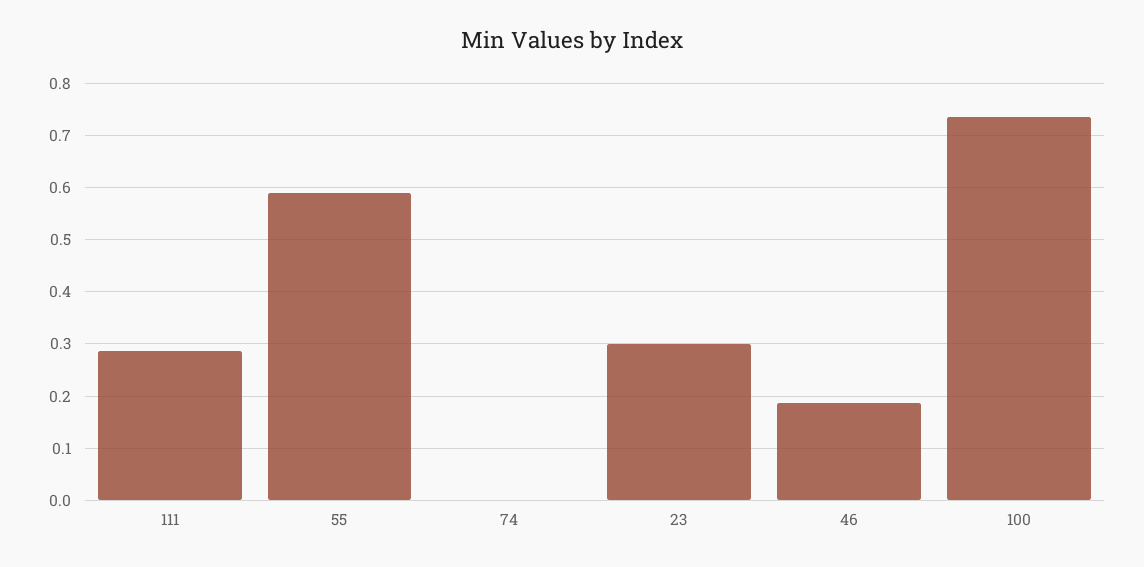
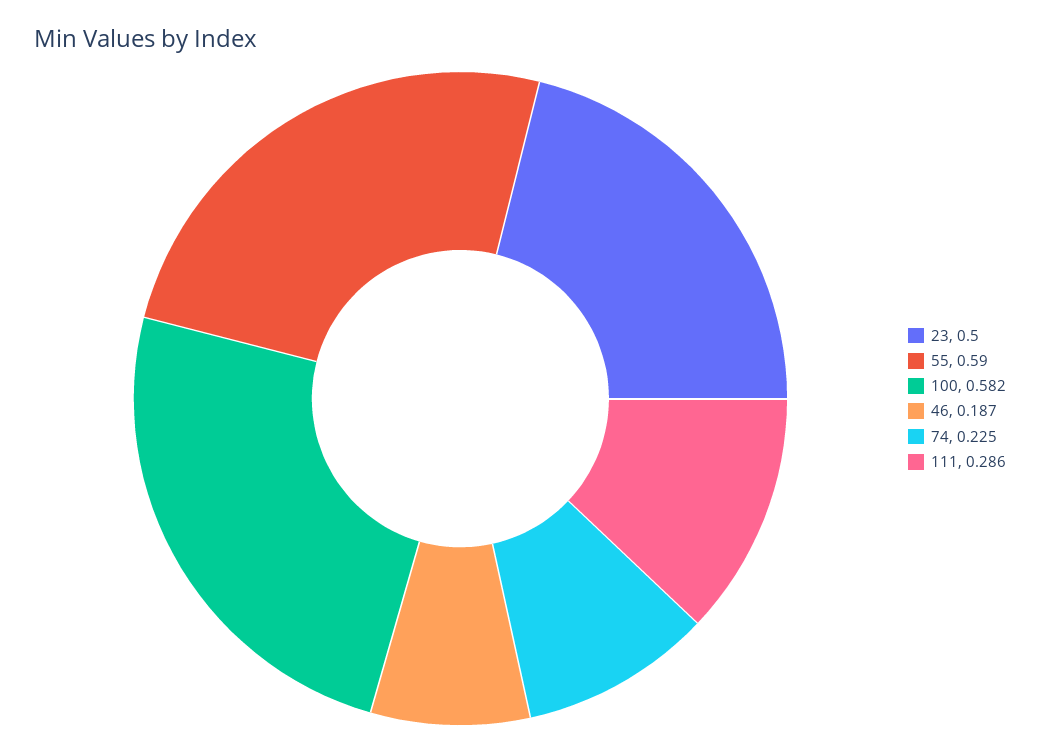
  {
    "111": 0.286,
    "55": 0.59,
-   "74": 0,
+   "74": 0.225,
-   "23": 0.3,
+   "23": 0.5,
    "46": 0.187,
-   "100": 0.74
+   "100": 0.582
  }

